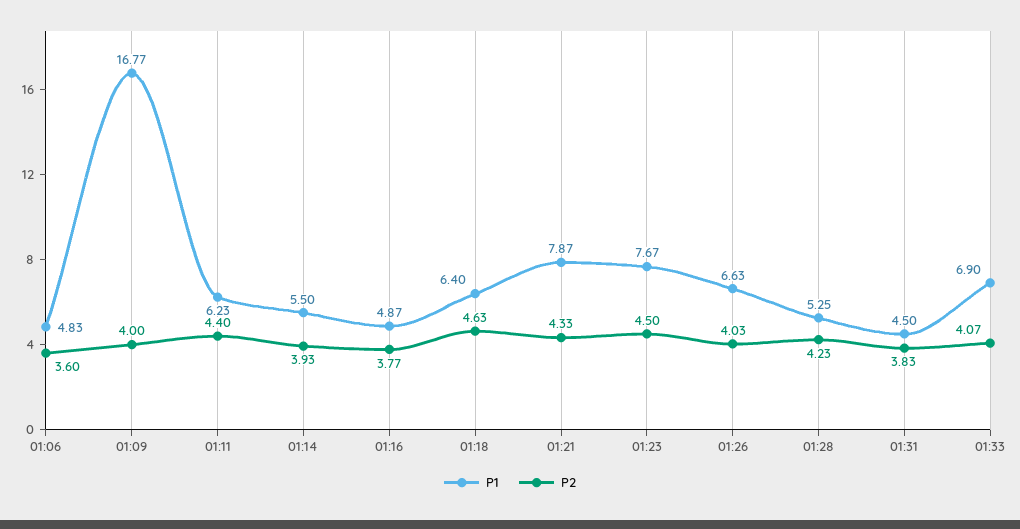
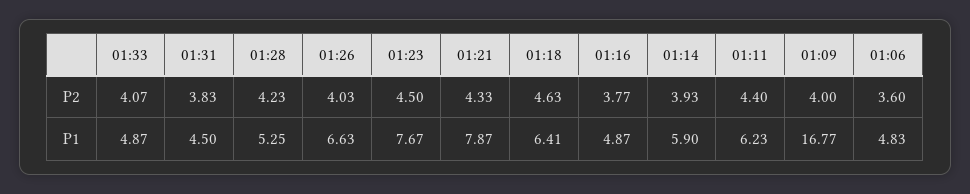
  {
    "P1": {
      "01:06": 4.83,
      "01:09": 16.77,
      "01:11": 6.23,
-     "01:14": 5.5,
+     "01:14": 5.9,
      "01:16": 4.87,
-     "01:18": 6.4,
+     "01:18": 6.41,
      "01:21": 7.87,
      "01:23": 7.67,
      "01:26": 6.63,
      "01:28": 5.25,
      "01:31": 4.5,
-     "01:33": 6.9
+     "01:33": 4.87
    },
    "P2": {
      "01:06": 3.6,
      "01:09": 4,
      "01:11": 4.4,
      "01:14": 3.93,
      "01:16": 3.77,
      "01:18": 4.63,
      "01:21": 4.33,
      "01:23": 4.5,
      "01:26": 4.03,
      "01:28": 4.23,
      "01:31": 3.83,
      "01:33": 4.07
    }
  }

